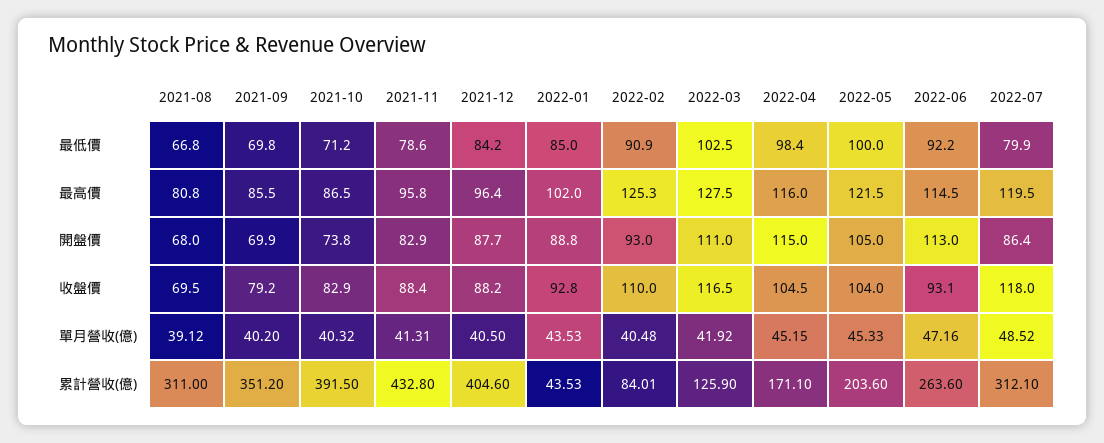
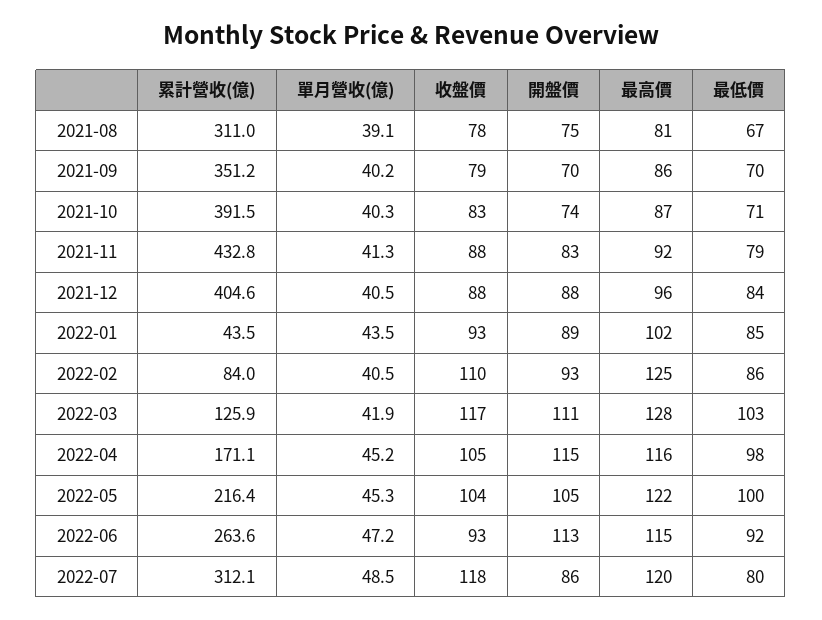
  {
    "2021-08": {
      "最低價": 66.8,
      "最高價": 80.8,
-     "開盤價": 68,
+     "開盤價": 75,
-     "收盤價": 69.5,
+     "收盤價": 78,
      "單月營收(億)": 39.12,
      "累計營收(億)": 311
    },
    "2021-09": {
      "最低價": 69.8,
      "最高價": 85.5,
      "開盤價": 69.9,
      "收盤價": 79.2,
      "單月營收(億)": 40.2,
      "累計營收(億)": 351.2
    },
    "2021-10": {
      "最低價": 71.2,
      "最高價": 86.5,
      "開盤價": 73.8,
      "收盤價": 82.9,
      "單月營收(億)": 40.32,
      "累計營收(億)": 391.5
    },
    "2021-11": {
      "最低價": 78.6,
-     "最高價": 95.8,
+     "最高價": 92,
      "開盤價": 82.9,
      "收盤價": 88.4,
      "單月營收(億)": 41.31,
      "累計營收(億)": 432.8
    },
    "2021-12": {
      "最低價": 84.2,
      "最高價": 96.4,
      "開盤價": 87.7,
      "收盤價": 88.2,
      "單月營收(億)": 40.5,
      "累計營收(億)": 404.6
    },
    "2022-01": {
      "最低價": 85,
      "最高價": 102,
      "開盤價": 88.8,
      "收盤價": 92.8,
      "單月營收(億)": 43.53,
      "累計營收(億)": 43.53
    },
    "2022-02": {
-     "最低價": 90.9,
+     "最低價": 86,
      "最高價": 125.3,
      "開盤價": 93,
      "收盤價": 110,
      "單月營收(億)": 40.48,
      "累計營收(億)": 84.01
    },
    "2022-03": {
      "最低價": 102.5,
      "最高價": 127.5,
      "開盤價": 111,
      "收盤價": 116.5,
      "單月營收(億)": 41.92,
      "累計營收(億)": 125.9
    },
    "2022-04": {
      "最低價": 98.4,
      "最高價": 116,
      "開盤價": 115,
      "收盤價": 104.5,
      "單月營收(億)": 45.15,
      "累計營收(億)": 171.1
    },
    "2022-05": {
      "最低價": 100,
      "最高價": 121.5,
      "開盤價": 105,
      "收盤價": 104,
      "單月營收(億)": 45.33,
-     "累計營收(億)": 203.6
+     "累計營收(億)": 216.4
    },
    "2022-06": {
      "最低價": 92.2,
      "最高價": 114.5,
      "開盤價": 113,
      "收盤價": 93.1,
      "單月營收(億)": 47.16,
      "累計營收(億)": 263.6
    },
    "2022-07": {
      "最低價": 79.9,
      "最高價": 119.5,
      "開盤價": 86.4,
      "收盤價": 118,
      "單月營收(億)": 48.52,
      "累計營收(億)": 312.1
    }
  }

